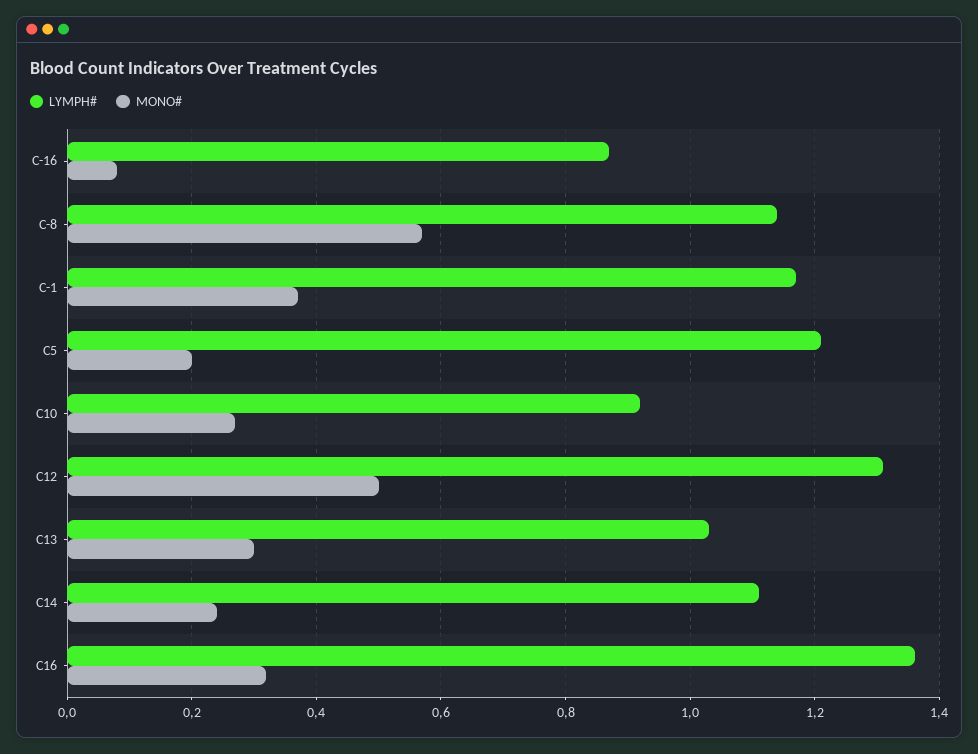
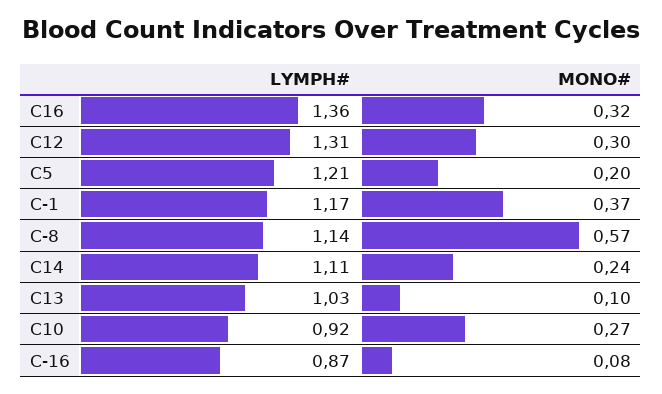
  {
    "LYMPH#": {
      "C-16": 0.87,
      "C-8": 1.14,
      "C-1": 1.17,
      "C5": 1.21,
      "C10": 0.92,
      "C12": 1.31,
      "C13": 1.03,
      "C14": 1.11,
      "C16": 1.36
    },
    "MONO#": {
      "C-16": 0.08,
      "C-8": 0.57,
      "C-1": 0.37,
      "C5": 0.2,
      "C10": 0.27,
-     "C12": 0.5,
+     "C12": 0.3,
-     "C13": 0.3,
+     "C13": 0.1,
      "C14": 0.24,
      "C16": 0.32
    }
  }

